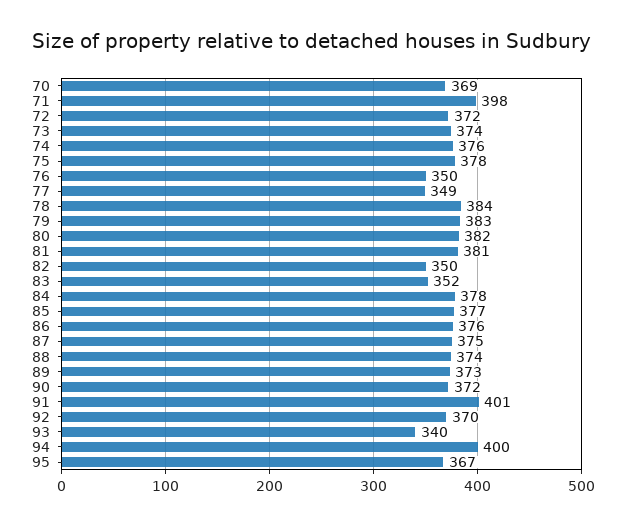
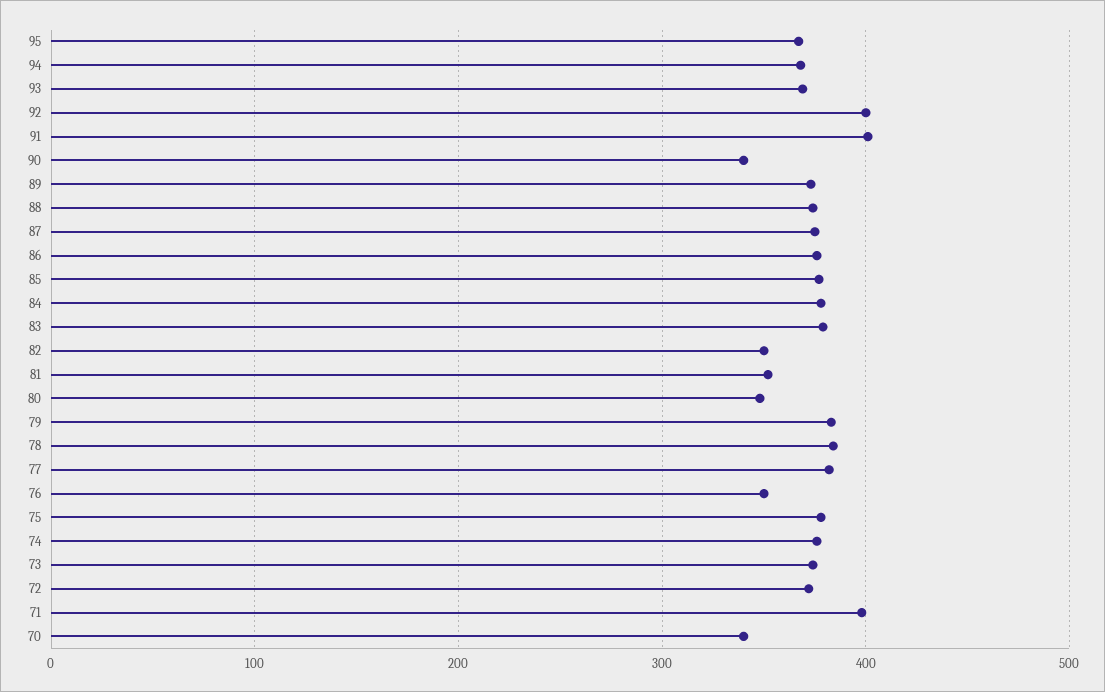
  {
-   "70": 369,
+   "70": 340,
    "71": 398,
    "72": 372,
    "73": 374,
    "74": 376,
    "75": 378,
    "76": 350,
-   "77": 349,
+   "77": 380,
    "78": 384,
    "79": 383,
-   "80": 382,
+   "80": 350,
-   "81": 381,
+   "81": 350,
    "82": 350,
-   "83": 352,
+   "83": 380,
    "84": 378,
    "85": 377,
    "86": 376,
    "87": 375,
    "88": 374,
    "89": 373,
-   "90": 372,
+   "90": 340,
    "91": 401,
-   "92": 370,
+   "92": 400,
-   "93": 340,
+   "93": 370,
-   "94": 400,
+   "94": 370,
    "95": 367
  }

